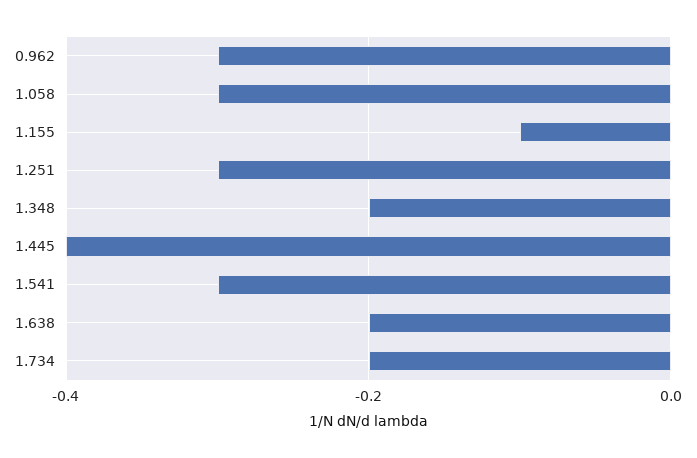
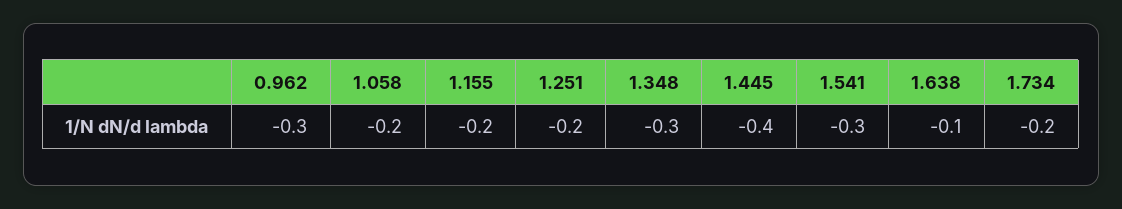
  {
    "0.962": -0.3,
-   "1.058": -0.3,
+   "1.058": -0.2,
-   "1.155": -0.1,
+   "1.155": -0.2,
-   "1.251": -0.3,
+   "1.251": -0.2,
-   "1.348": -0.2,
+   "1.348": -0.3,
    "1.445": -0.4,
    "1.541": -0.3,
-   "1.638": -0.2,
+   "1.638": -0.1,
    "1.734": -0.2
  }

